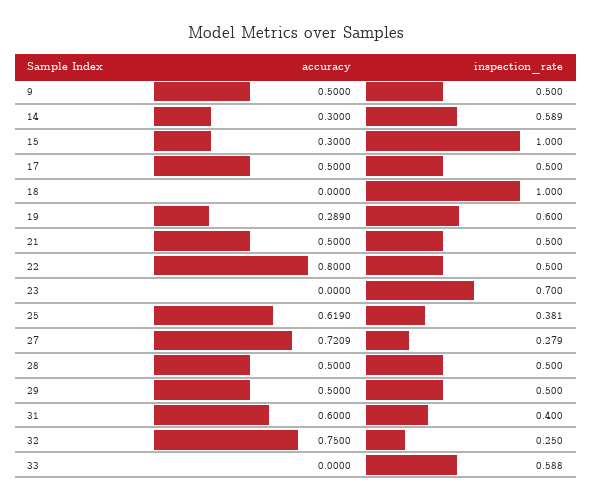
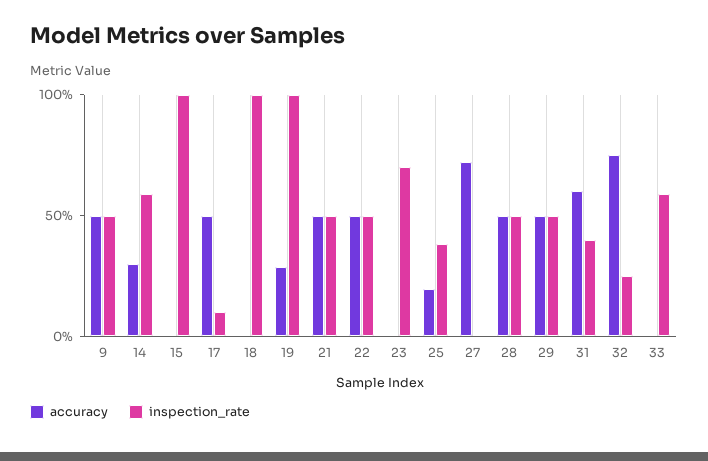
  {
    "accuracy": {
      "9": 0.5,
      "14": 0.3,
-     "15": 0.3,
+     "15": 0,
      "17": 0.5,
      "18": 0,
      "19": 0.289,
      "21": 0.5,
-     "22": 0.8,
+     "22": 0.5,
      "23": 0,
-     "25": 0.619,
+     "25": 0.2,
      "27": 0.7209,
      "28": 0.5,
      "29": 0.5,
      "31": 0.6,
      "32": 0.75,
      "33": 0
    },
    "inspection_rate": {
      "9": 0.5,
      "14": 0.589,
      "15": 1,
-     "17": 0.5,
+     "17": 0.1,
      "18": 1,
-     "19": 0.6,
+     "19": 1,
      "21": 0.5,
      "22": 0.5,
      "23": 0.7,
      "25": 0.381,
-     "27": 0.279,
+     "27": 0,
      "28": 0.5,
      "29": 0.5,
      "31": 0.4,
      "32": 0.25,
      "33": 0.588
    }
  }

